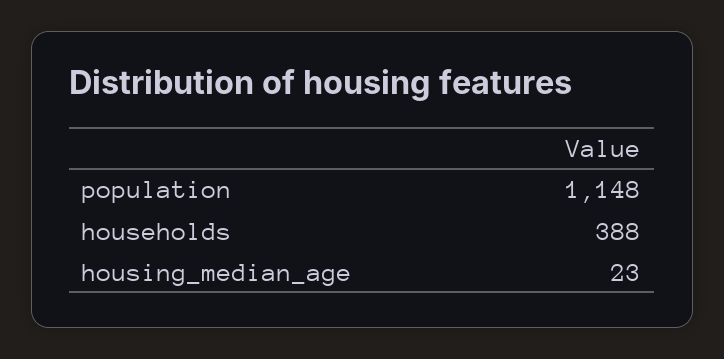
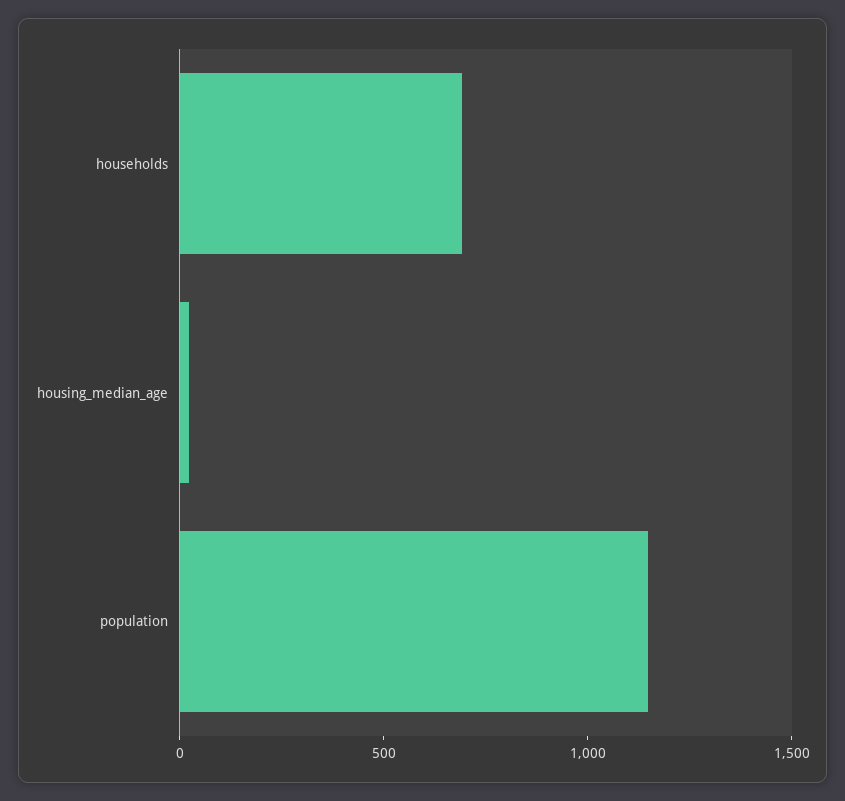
  {
    "population": 1148,
-   "households": 388,
+   "households": 700,
    "housing_median_age": 23
  }

